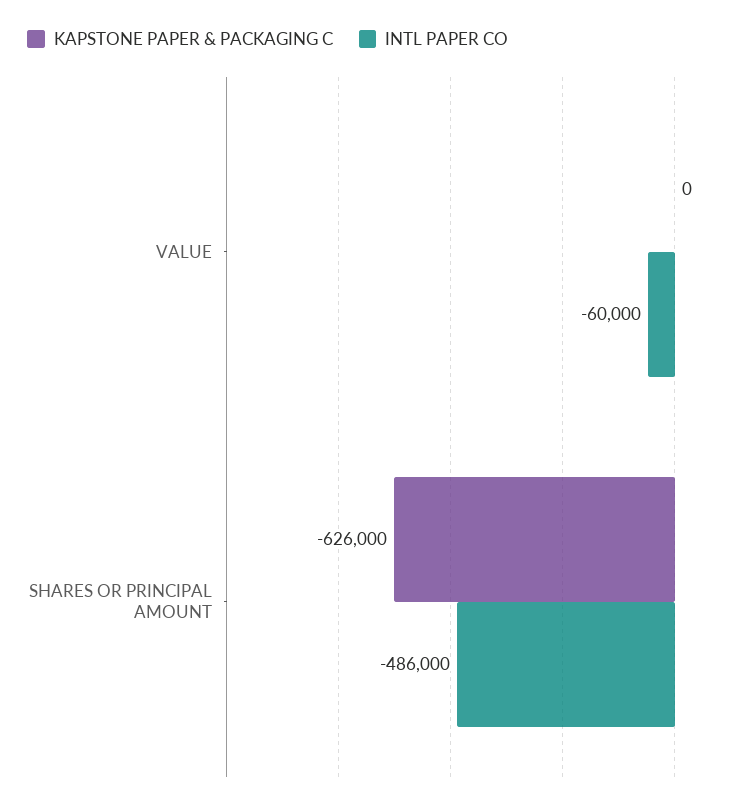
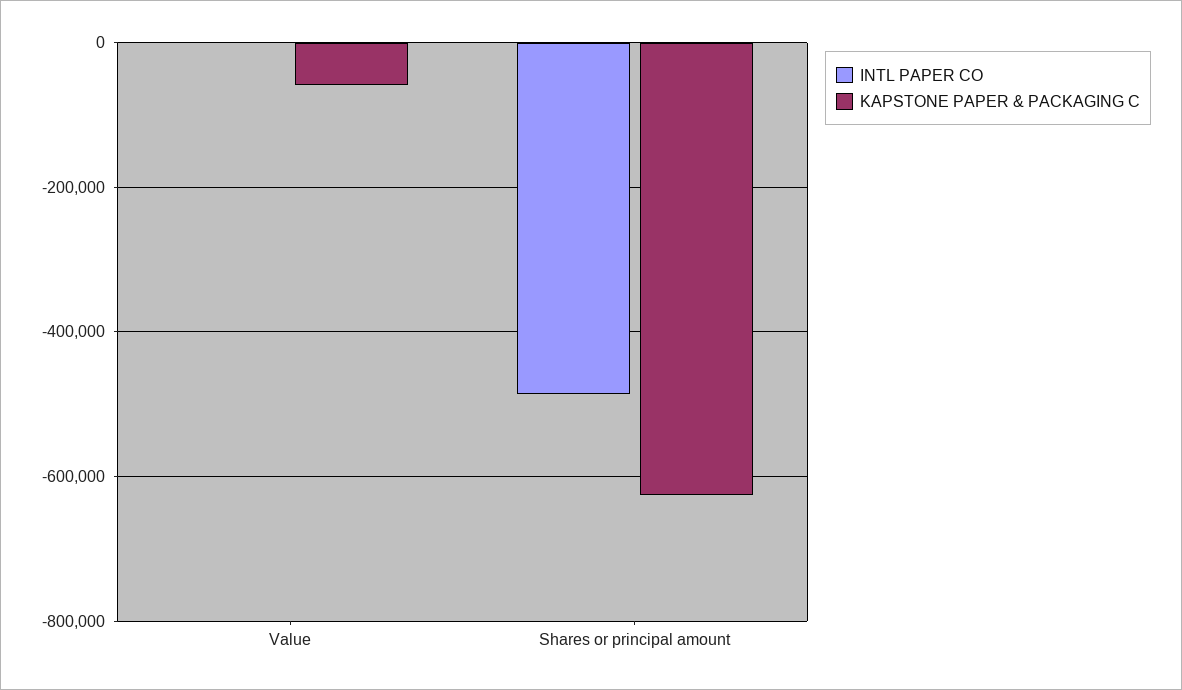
  {
    "KAPSTONE PAPER & PACKAGING C": {
-     "VALUE": 0,
+     "VALUE": -60000,
      "SHARES OR PRINCIPAL AMOUNT": -626000
    },
    "INTL PAPER CO": {
-     "VALUE": -60000,
+     "VALUE": 0,
      "SHARES OR PRINCIPAL AMOUNT": -486000
    }
  }

